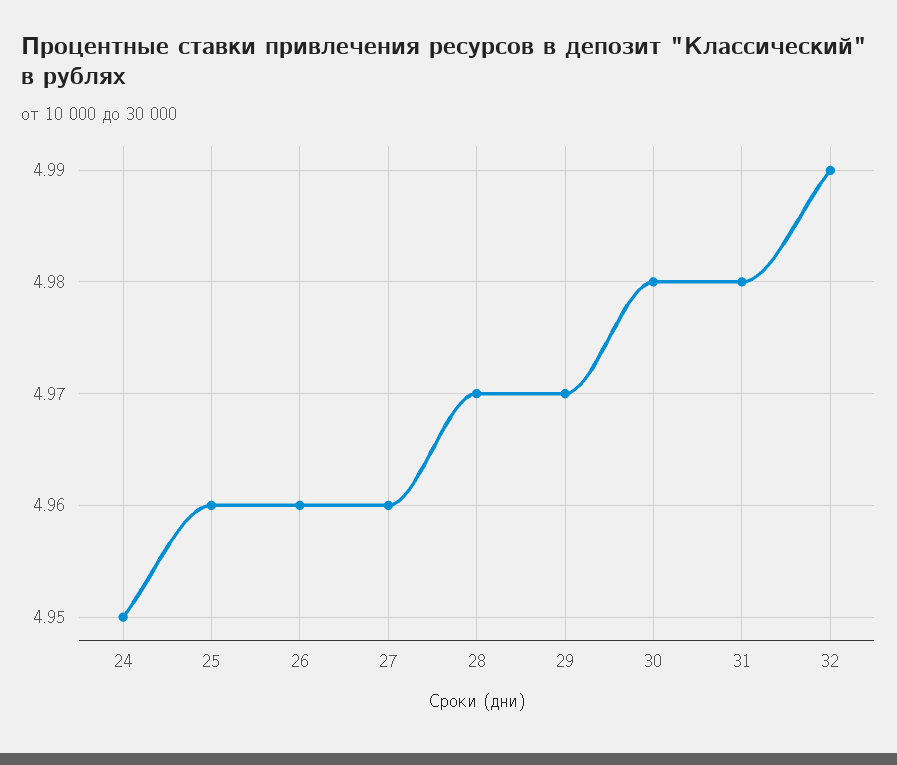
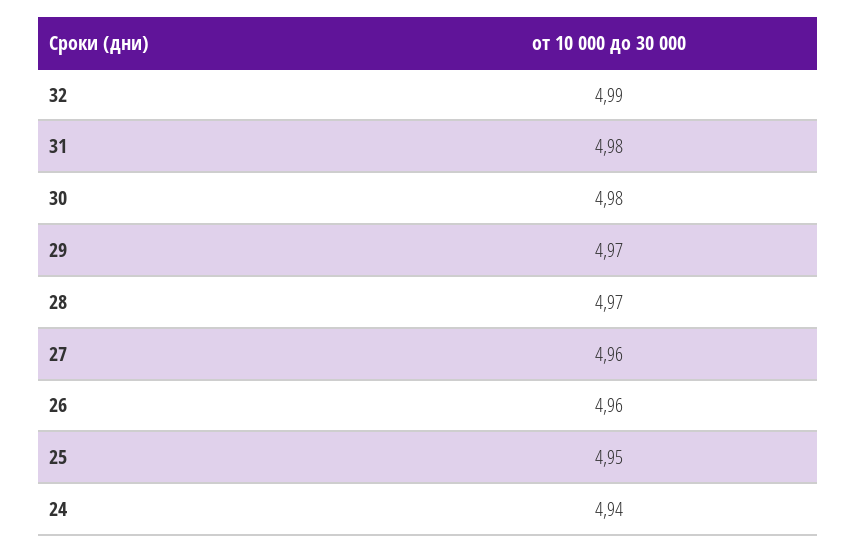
  {
-   "24": 4.95,
+   "24": 4.94,
-   "25": 4.96,
+   "25": 4.95,
    "26": 4.96,
    "27": 4.96,
    "28": 4.97,
    "29": 4.97,
    "30": 4.98,
    "31": 4.98,
    "32": 4.99
  }

